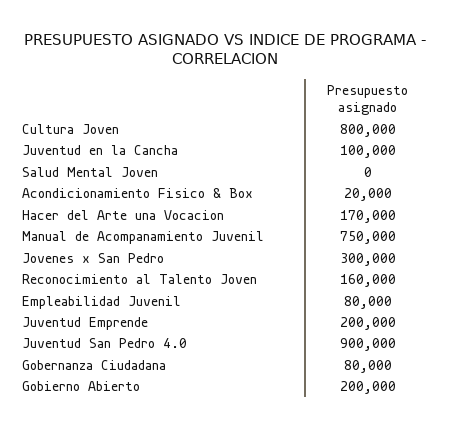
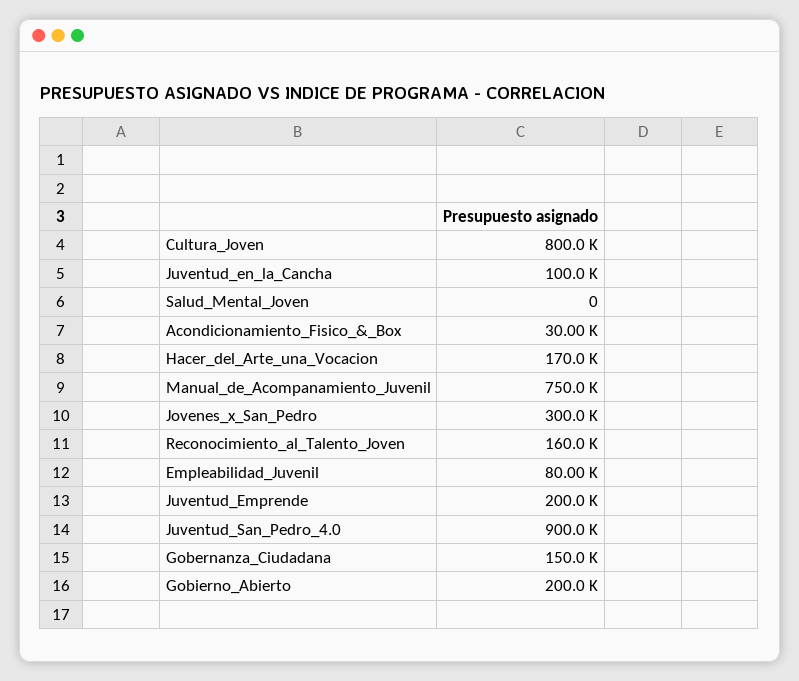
  {
    "Cultura Joven": 800000,
    "Juventud en la Cancha": 100000,
    "Salud Mental Joven": 0,
-   "Acondicionamiento Fisico & Box": 20000,
+   "Acondicionamiento Fisico & Box": 30000,
    "Hacer del Arte una Vocacion": 170000,
    "Manual de Acompanamiento Juvenil": 750000,
    "Jovenes x San Pedro": 300000,
    "Reconocimiento al Talento Joven": 160000,
    "Empleabilidad Juvenil": 80000,
    "Juventud Emprende": 200000,
    "Juventud San Pedro 4.0": 900000,
-   "Gobernanza Ciudadana": 80000,
+   "Gobernanza Ciudadana": 150000,
    "Gobierno Abierto": 200000
  }

